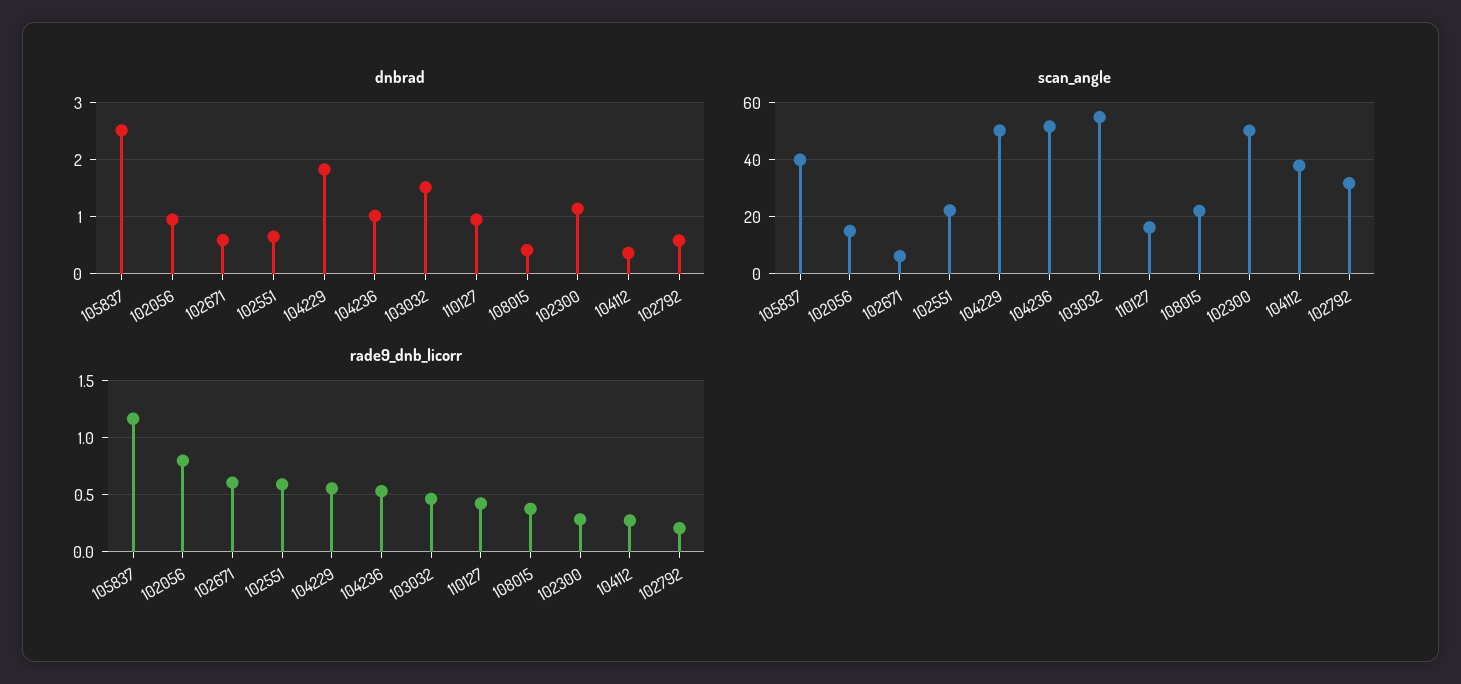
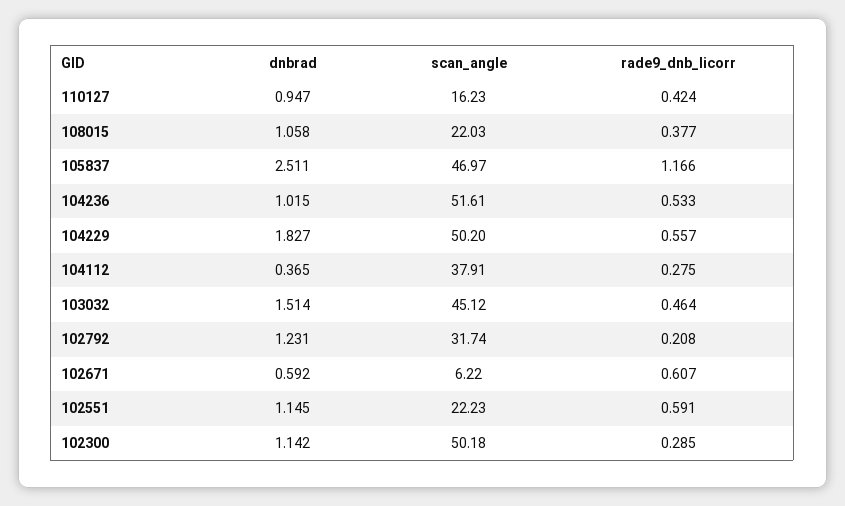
  {
    "dnbrad": {
      "105837": 2.511,
-     "102056": 1,
      "102671": 0.592,
-     "102551": 0.6,
+     "102551": 1.145,
      "104229": 1.827,
      "104236": 1.015,
      "103032": 1.514,
      "110127": 0.947,
-     "108015": 0.4,
+     "108015": 1.058,
      "102300": 1.142,
      "104112": 0.365,
-     "102792": 0.6
+     "102792": 1.231
    },
    "scan_angle": {
-     "105837": 40,
+     "105837": 46.97,
-     "102056": 15,
      "102671": 6.22,
      "102551": 22.23,
      "104229": 50.2,
      "104236": 51.61,
-     "103032": 55,
+     "103032": 45.12,
      "110127": 16.23,
      "108015": 22.03,
      "102300": 50.18,
      "104112": 37.91,
      "102792": 31.74
    },
    "rade9_dnb_licorr": {
      "105837": 1.166,
-     "102056": 0.8,
      "102671": 0.607,
      "102551": 0.591,
      "104229": 0.557,
      "104236": 0.533,
      "103032": 0.464,
      "110127": 0.424,
      "108015": 0.377,
      "102300": 0.285,
      "104112": 0.275,
      "102792": 0.208
    }
  }

